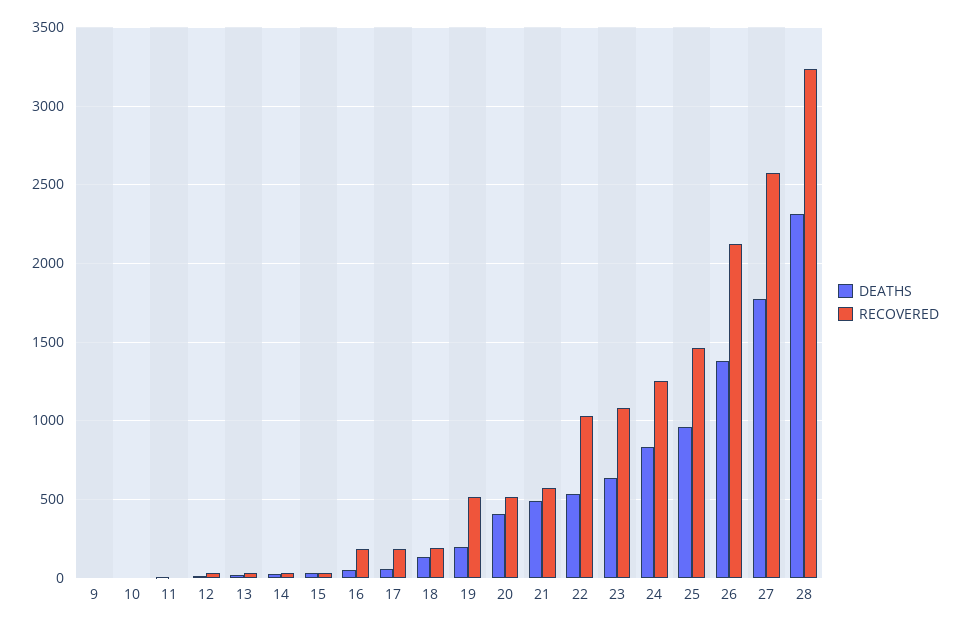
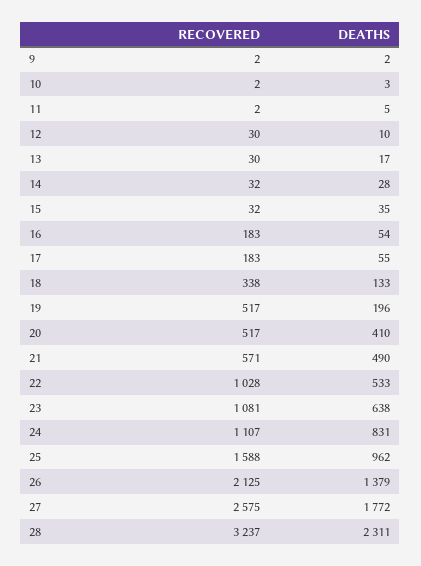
  {
    "DEATHS": {
      "9": 2,
      "10": 3,
      "11": 5,
      "12": 10,
      "13": 17,
      "14": 28,
      "15": 35,
      "16": 54,
      "17": 55,
      "18": 133,
      "19": 196,
      "20": 410,
      "21": 490,
      "22": 533,
      "23": 638,
      "24": 831,
      "25": 962,
      "26": 1379,
      "27": 1772,
      "28": 2311
    },
    "RECOVERED": {
      "9": 2,
      "10": 2,
      "11": 2,
      "12": 30,
      "13": 30,
      "14": 32,
      "15": 32,
      "16": 183,
      "17": 183,
-     "18": 200,
+     "18": 338,
      "19": 517,
      "20": 517,
      "21": 571,
      "22": 1028,
      "23": 1081,
-     "24": 1250,
+     "24": 1107,
-     "25": 1450,
+     "25": 1588,
      "26": 2125,
      "27": 2575,
      "28": 3237
    }
  }

